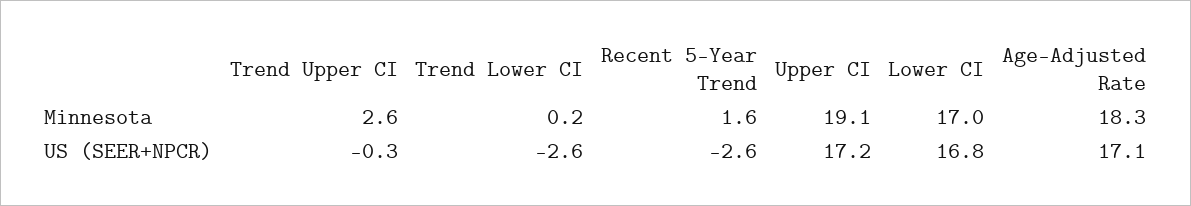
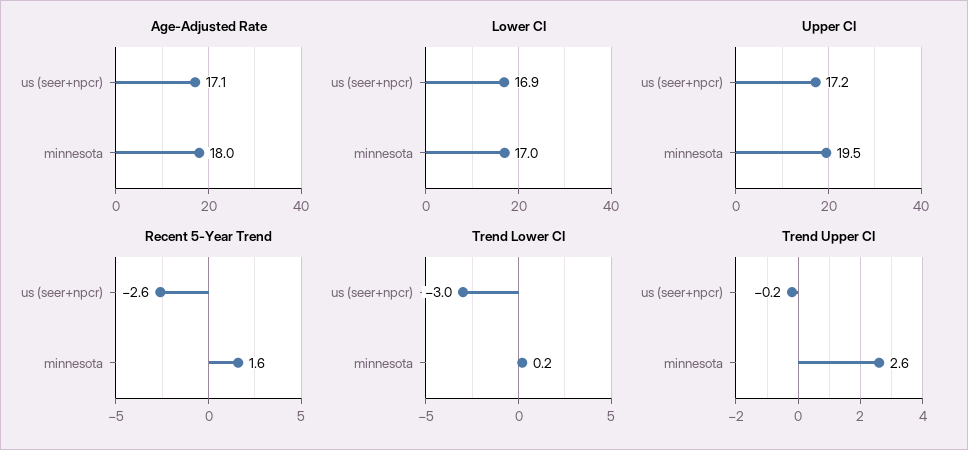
  {
    "Trend Upper CI": {
      "Minnesota": 2.6,
-     "US (SEER+NPCR)": -0.3
+     "US (SEER+NPCR)": -0.2
    },
    "Trend Lower CI": {
      "Minnesota": 0.2,
-     "US (SEER+NPCR)": -2.6
+     "US (SEER+NPCR)": -3
    },
    "Recent 5-Year Trend": {
      "Minnesota": 1.6,
      "US (SEER+NPCR)": -2.6
    },
    "Upper CI": {
-     "Minnesota": 19.1,
+     "Minnesota": 19.5,
      "US (SEER+NPCR)": 17.2
    },
    "Lower CI": {
      "Minnesota": 17,
-     "US (SEER+NPCR)": 16.8
+     "US (SEER+NPCR)": 16.9
    },
    "Age-Adjusted Rate": {
-     "Minnesota": 18.3,
+     "Minnesota": 18,
      "US (SEER+NPCR)": 17.1
    }
  }

